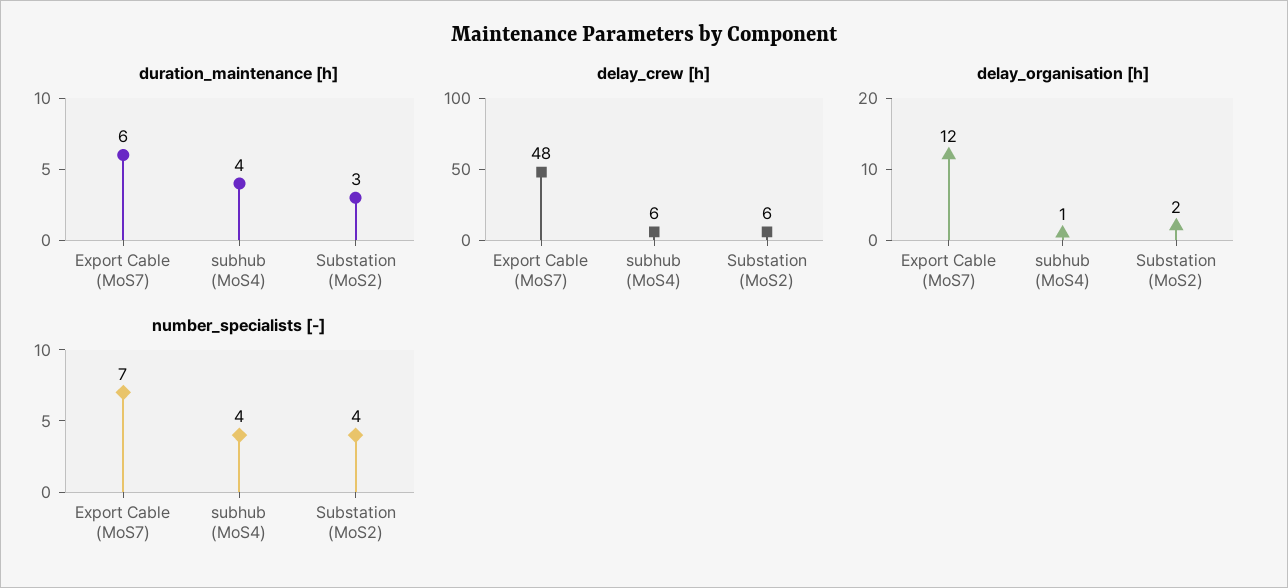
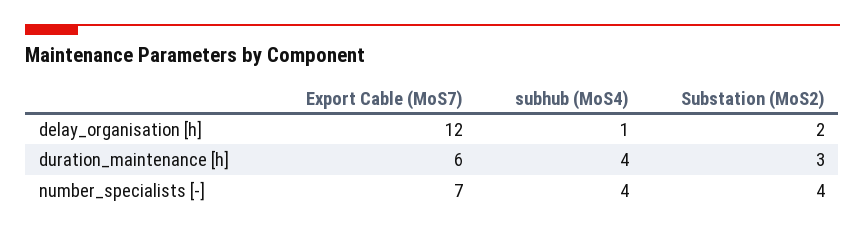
  {
    "duration_maintenance [h]": {
      "Export Cable (MoS7)": 6,
      "subhub (MoS4)": 4,
      "Substation (MoS2)": 3
    },
-   "delay_crew [h]": {
-     "Export Cable (MoS7)": 48,
-     "subhub (MoS4)": 6,
-     "Substation (MoS2)": 6
-   },
    "delay_organisation [h]": {
      "Export Cable (MoS7)": 12,
      "subhub (MoS4)": 1,
      "Substation (MoS2)": 2
    },
    "number_specialists [-]": {
      "Export Cable (MoS7)": 7,
      "subhub (MoS4)": 4,
      "Substation (MoS2)": 4
    }
  }

